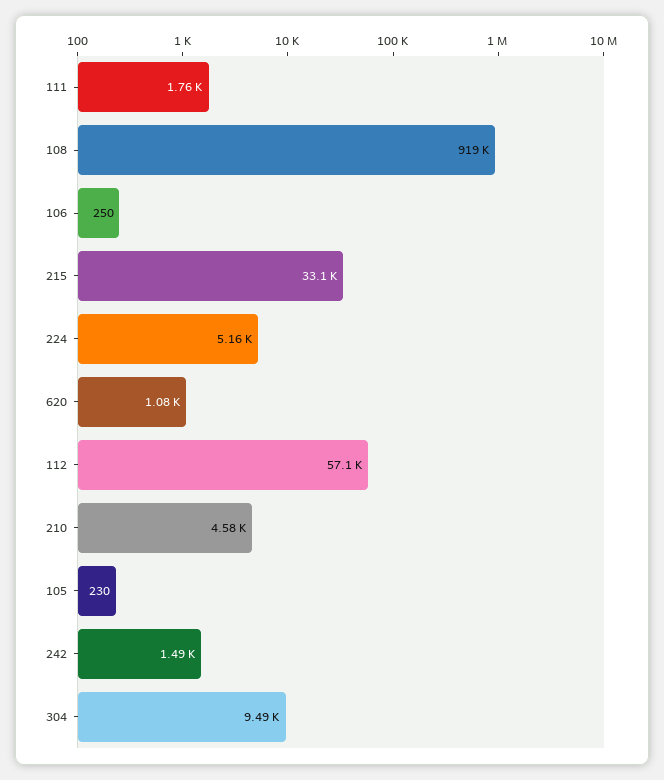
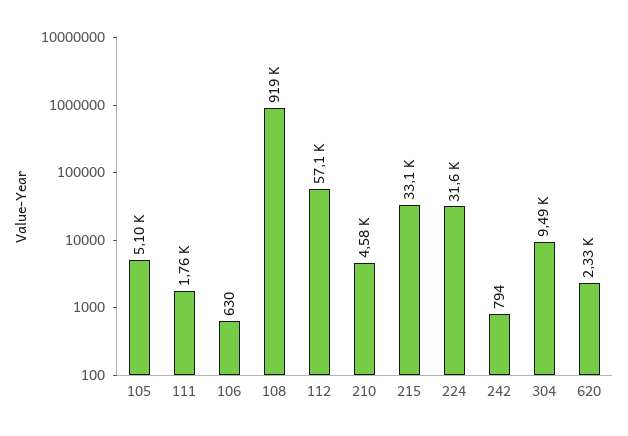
  {
    "111": 1760,
    "108": 919000,
-   "106": 250,
+   "106": 630,
    "215": 33100,
-   "224": 5160,
+   "224": 31600,
-   "620": 1080,
+   "620": 2330,
    "112": 57100,
    "210": 4580,
-   "105": 230,
+   "105": 5100,
-   "242": 1490,
+   "242": 794,
    "304": 9490
  }

